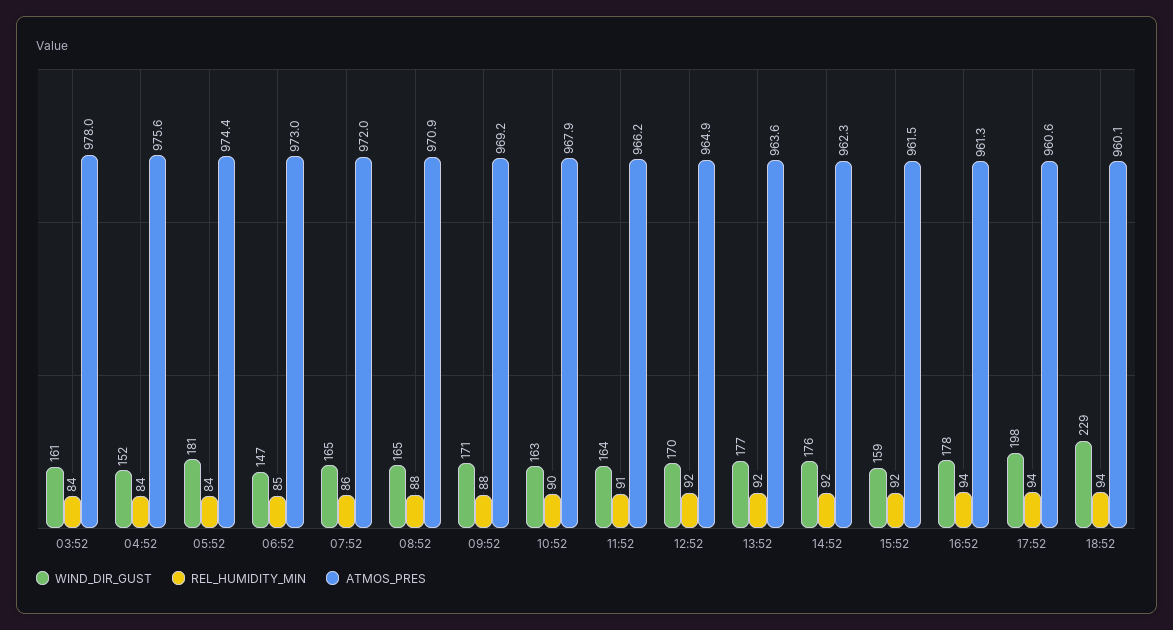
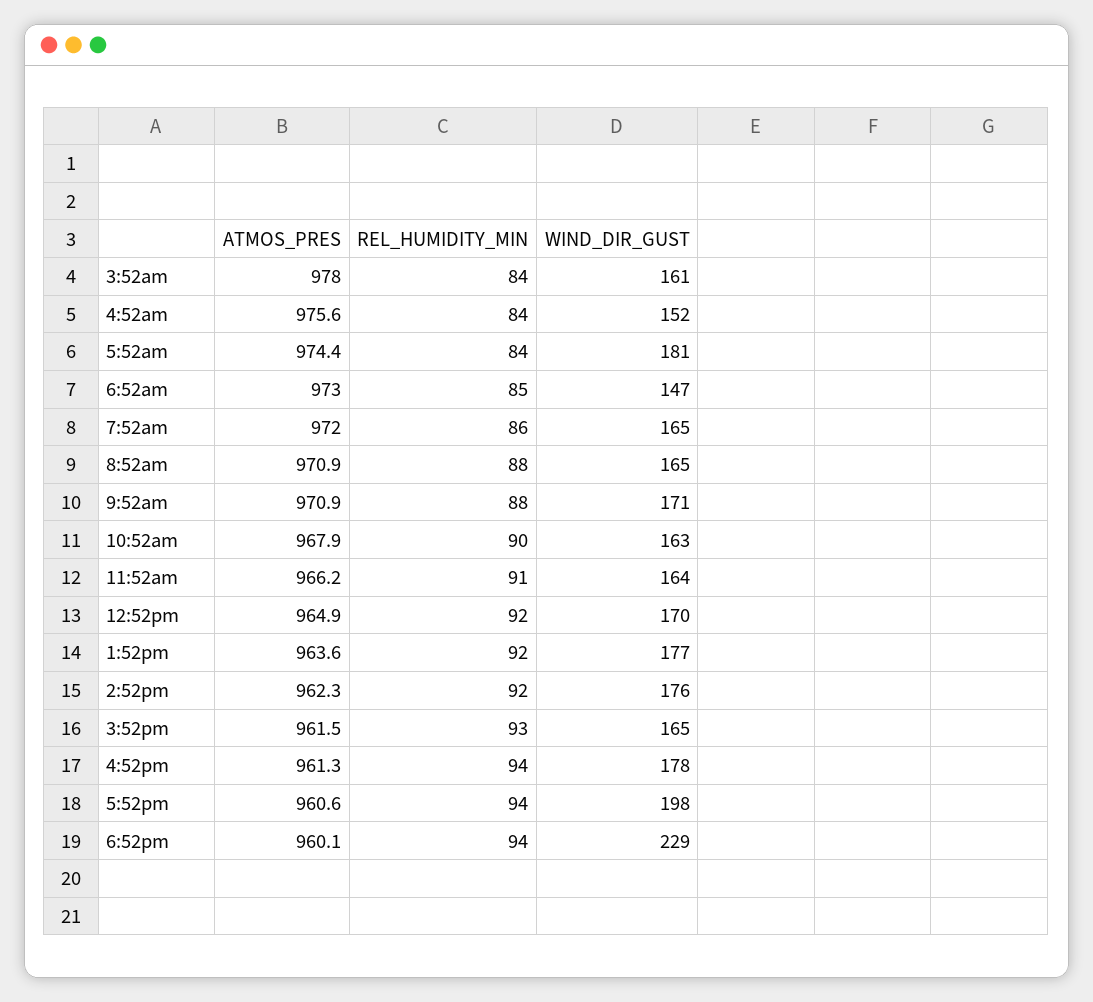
  {
    "WIND_DIR_GUST": {
      "03:52": 161,
      "04:52": 152,
      "05:52": 181,
      "06:52": 147,
      "07:52": 165,
      "08:52": 165,
      "09:52": 171,
      "10:52": 163,
      "11:52": 164,
      "12:52": 170,
      "13:52": 177,
      "14:52": 176,
-     "15:52": 159,
+     "15:52": 165,
      "16:52": 178,
      "17:52": 198,
      "18:52": 229
    },
    "REL_HUMIDITY_MIN": {
      "03:52": 84,
      "04:52": 84,
      "05:52": 84,
      "06:52": 85,
      "07:52": 86,
      "08:52": 88,
      "09:52": 88,
      "10:52": 90,
      "11:52": 91,
      "12:52": 92,
      "13:52": 92,
      "14:52": 92,
-     "15:52": 92,
+     "15:52": 93,
      "16:52": 94,
      "17:52": 94,
      "18:52": 94
    },
    "ATMOS_PRES": {
      "03:52": 978,
      "04:52": 975.6,
      "05:52": 974.4,
      "06:52": 973,
      "07:52": 972,
      "08:52": 970.9,
-     "09:52": 969.2,
+     "09:52": 970.9,
      "10:52": 967.9,
      "11:52": 966.2,
      "12:52": 964.9,
      "13:52": 963.6,
      "14:52": 962.3,
      "15:52": 961.5,
      "16:52": 961.3,
      "17:52": 960.6,
      "18:52": 960.1
    }
  }

